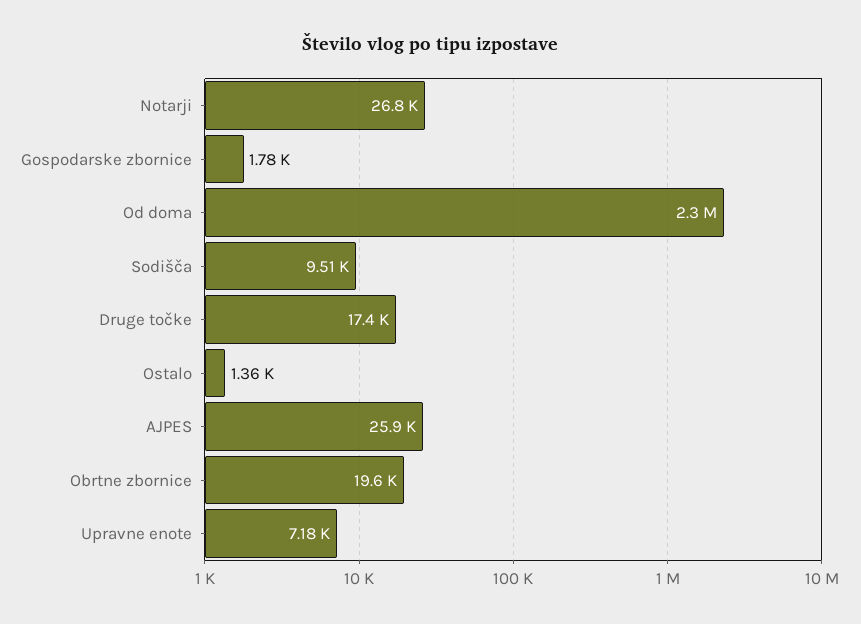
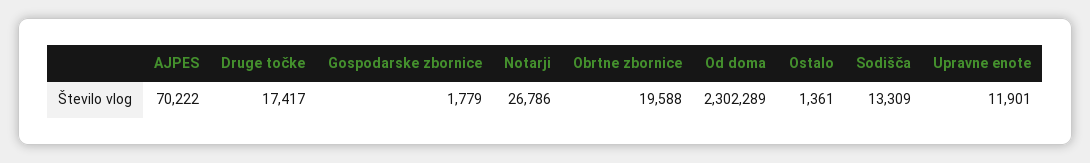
  {
    "Notarji": 26786,
    "Gospodarske zbornice": 1779,
    "Od doma": 2302289,
-   "Sodišča": 9510,
+   "Sodišča": 13309,
    "Druge točke": 17417,
    "Ostalo": 1361,
-   "AJPES": 25900,
+   "AJPES": 70222,
    "Obrtne zbornice": 19588,
-   "Upravne enote": 7180
+   "Upravne enote": 11901
  }

